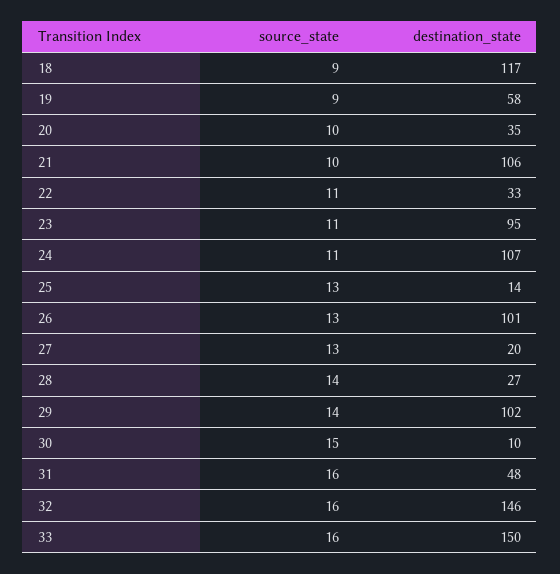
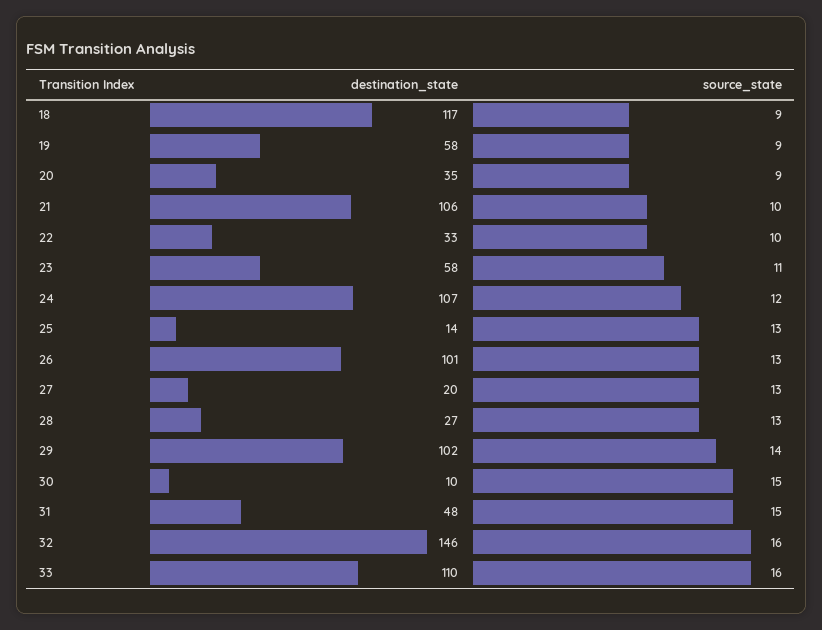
  {
    "source_state": {
      "18": 9,
      "19": 9,
-     "20": 10,
+     "20": 9,
      "21": 10,
-     "22": 11,
+     "22": 10,
      "23": 11,
-     "24": 11,
+     "24": 12,
      "25": 13,
      "26": 13,
      "27": 13,
-     "28": 14,
+     "28": 13,
      "29": 14,
      "30": 15,
-     "31": 16,
+     "31": 15,
      "32": 16,
      "33": 16
    },
    "destination_state": {
      "18": 117,
      "19": 58,
      "20": 35,
      "21": 106,
      "22": 33,
-     "23": 95,
+     "23": 58,
      "24": 107,
      "25": 14,
      "26": 101,
      "27": 20,
      "28": 27,
      "29": 102,
      "30": 10,
      "31": 48,
      "32": 146,
-     "33": 150
+     "33": 110
    }
  }

